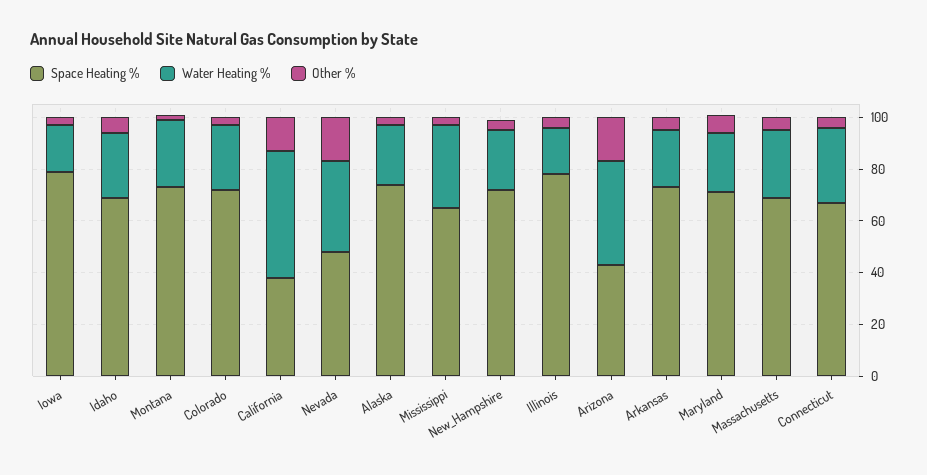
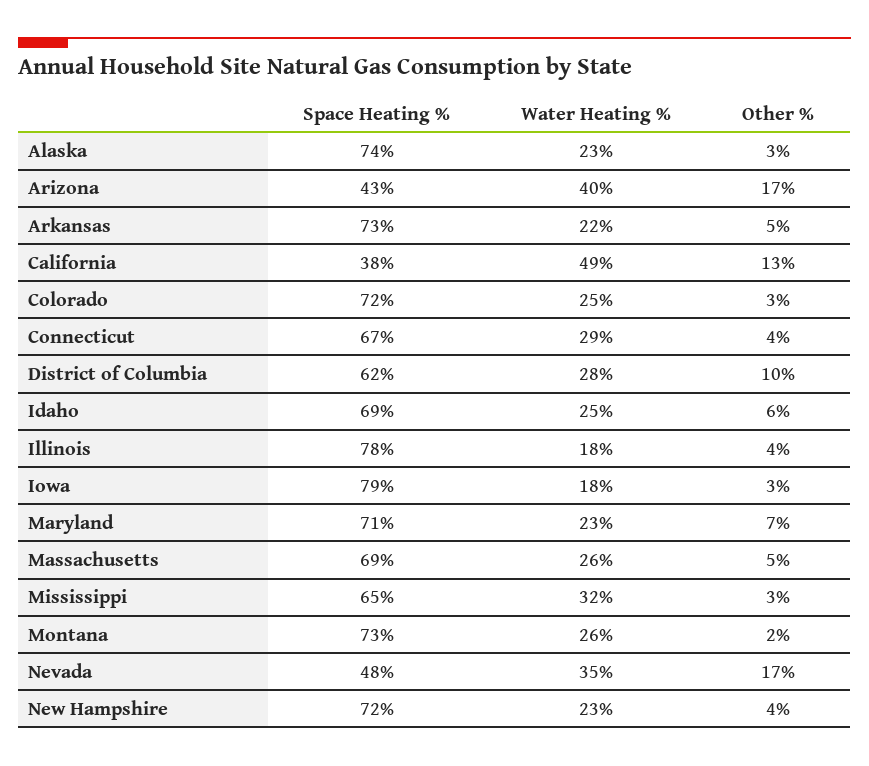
  {
    "Space Heating %": {
      "Iowa": 79,
      "Idaho": 69,
      "Montana": 73,
      "Colorado": 72,
      "California": 38,
      "Nevada": 48,
      "Alaska": 74,
      "Mississippi": 65,
      "New_Hampshire": 72,
      "Illinois": 78,
      "Arizona": 43,
      "Arkansas": 73,
      "Maryland": 71,
      "Massachusetts": 69,
-     "Connecticut": 67
+     "Connecticut": 67,
+     "District of Columbia": 62
    },
    "Water Heating %": {
      "Iowa": 18,
      "Idaho": 25,
      "Montana": 26,
      "Colorado": 25,
      "California": 49,
      "Nevada": 35,
      "Alaska": 23,
      "Mississippi": 32,
      "New_Hampshire": 23,
      "Illinois": 18,
      "Arizona": 40,
      "Arkansas": 22,
      "Maryland": 23,
      "Massachusetts": 26,
-     "Connecticut": 29
+     "Connecticut": 29,
+     "District of Columbia": 28
    },
    "Other %": {
      "Iowa": 3,
      "Idaho": 6,
      "Montana": 2,
      "Colorado": 3,
      "California": 13,
      "Nevada": 17,
      "Alaska": 3,
      "Mississippi": 3,
      "New_Hampshire": 4,
      "Illinois": 4,
      "Arizona": 17,
      "Arkansas": 5,
      "Maryland": 7,
      "Massachusetts": 5,
-     "Connecticut": 4
+     "Connecticut": 4,
+     "District of Columbia": 10
    }
  }

